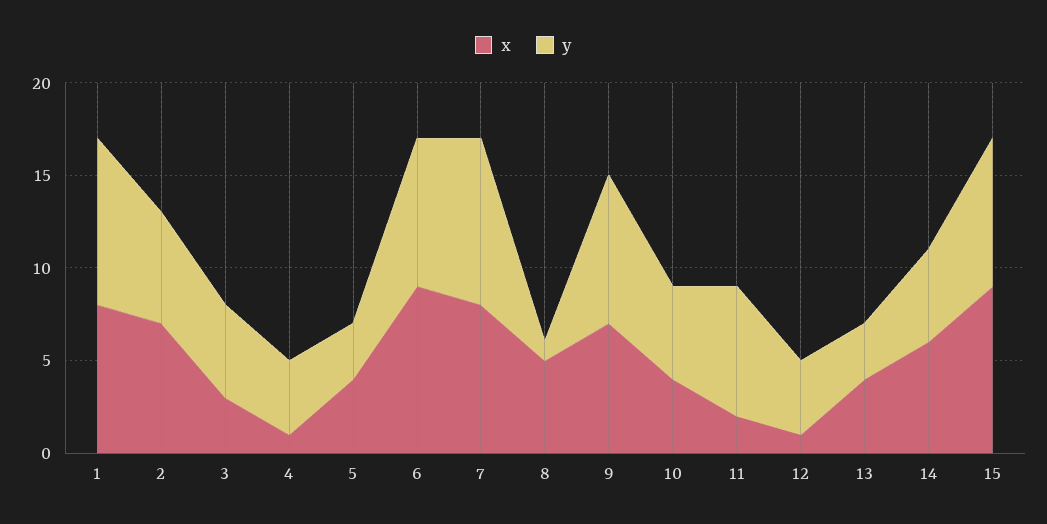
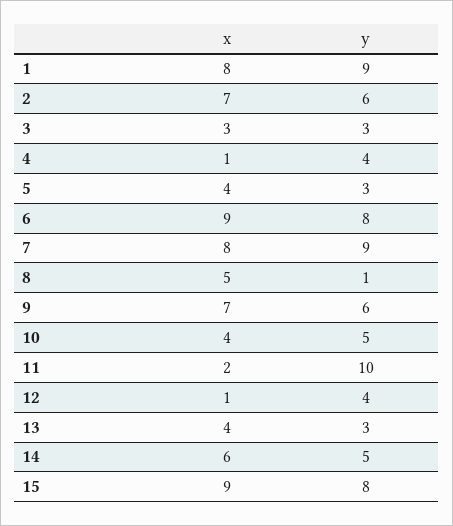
  {
    "x": {
      "1": 8,
      "2": 7,
      "3": 3,
      "4": 1,
      "5": 4,
      "6": 9,
      "7": 8,
      "8": 5,
      "9": 7,
      "10": 4,
      "11": 2,
      "12": 1,
      "13": 4,
      "14": 6,
      "15": 9
    },
    "y": {
      "1": 9,
      "2": 6,
-     "3": 5,
+     "3": 3,
      "4": 4,
      "5": 3,
      "6": 8,
      "7": 9,
      "8": 1,
-     "9": 8,
+     "9": 6,
      "10": 5,
-     "11": 7,
+     "11": 10,
      "12": 4,
      "13": 3,
      "14": 5,
      "15": 8
    }
  }

